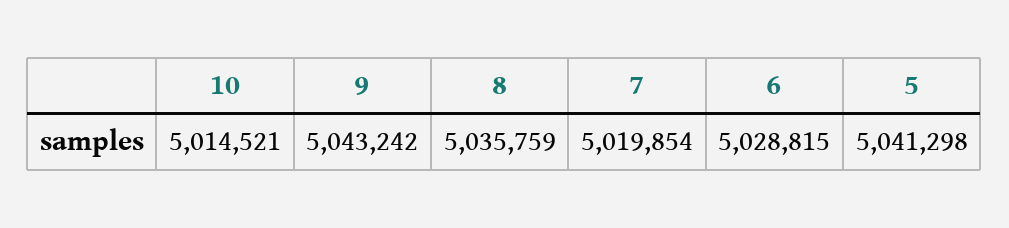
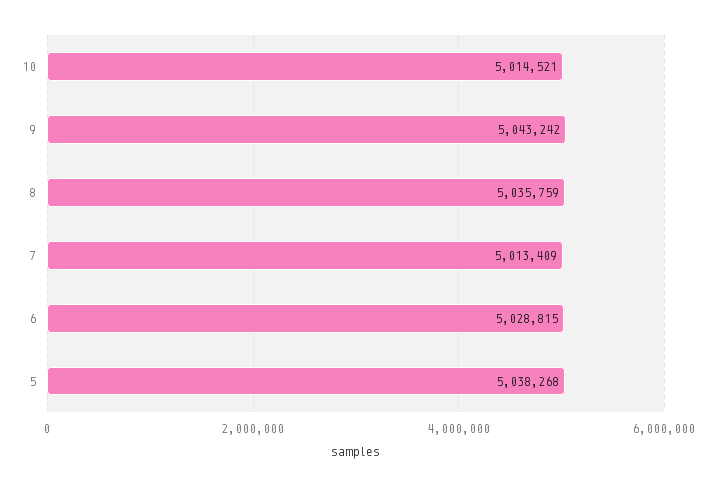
  {
    "10": 5014521,
    "9": 5043242,
    "8": 5035759,
-   "7": 5019854,
+   "7": 5013409,
    "6": 5028815,
-   "5": 5041298
+   "5": 5038268
  }

